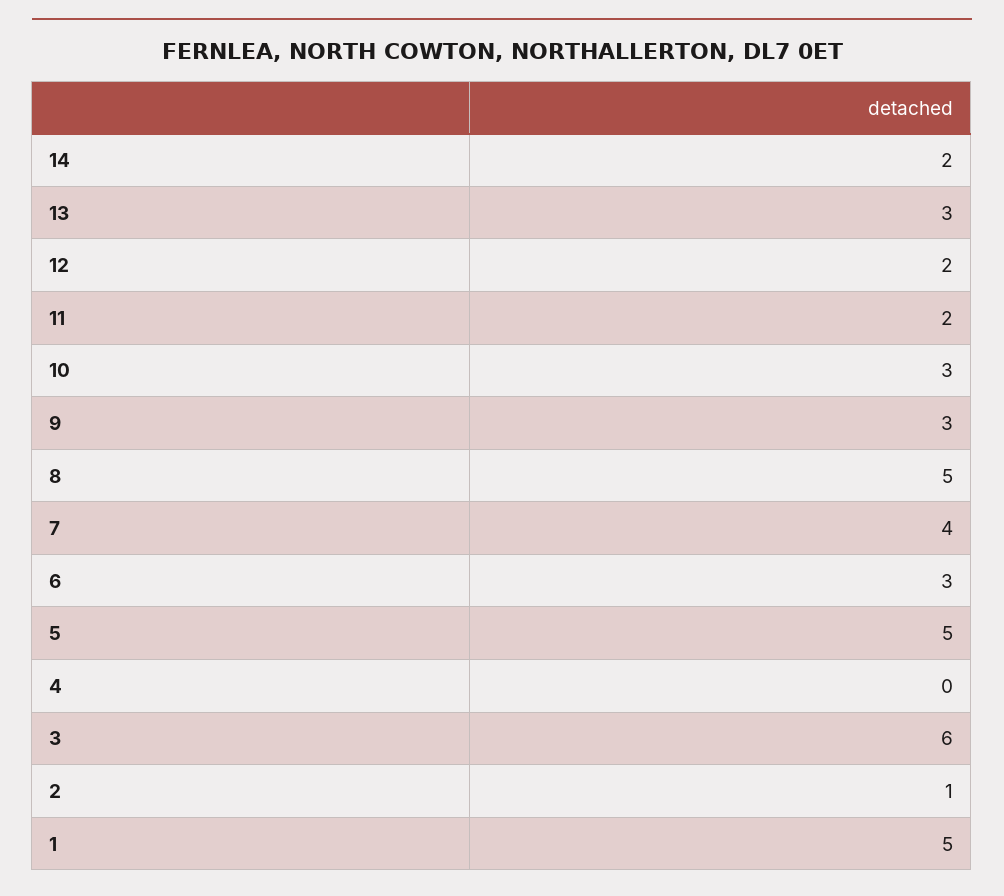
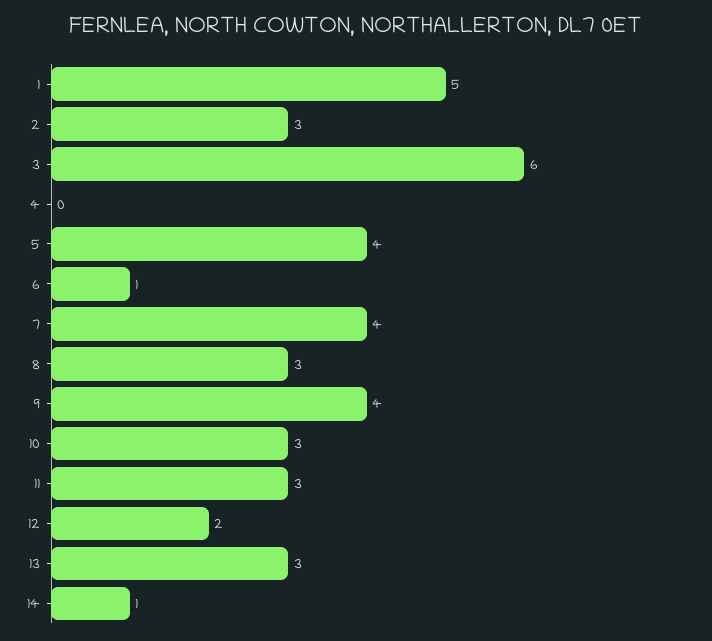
  {
-   "14": 2,
+   "14": 1,
    "13": 3,
    "12": 2,
-   "11": 2,
+   "11": 3,
    "10": 3,
-   "9": 3,
+   "9": 4,
-   "8": 5,
+   "8": 3,
    "7": 4,
-   "6": 3,
+   "6": 1,
-   "5": 5,
+   "5": 4,
    "4": 0,
    "3": 6,
-   "2": 1,
+   "2": 3,
    "1": 5
  }

